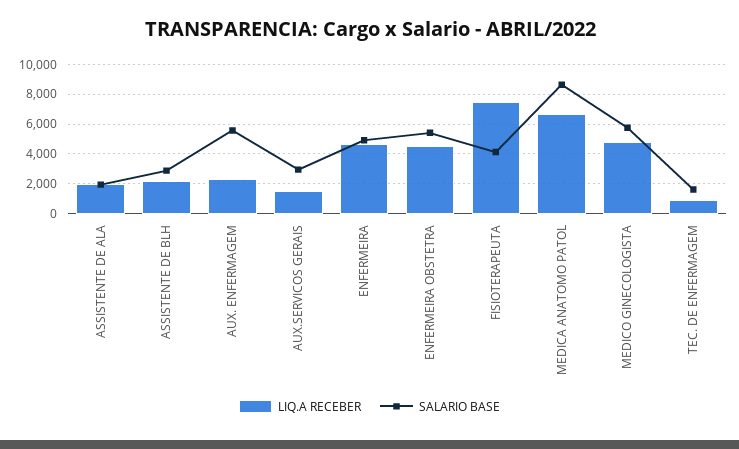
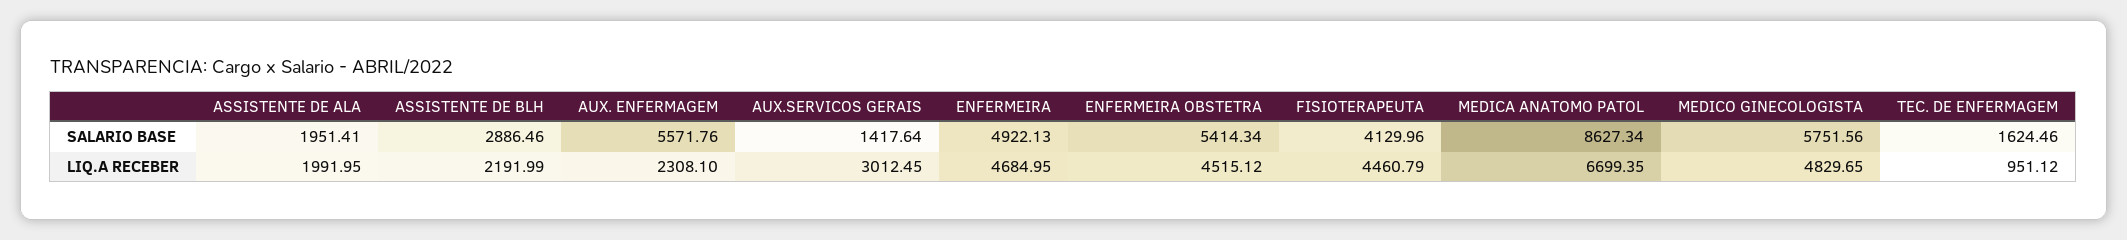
  {
    "LIQ.A RECEBER": {
      "ASSISTENTE DE ALA": 1991.95,
      "ASSISTENTE DE BLH": 2191.99,
      "AUX. ENFERMAGEM": 2308.1,
-     "AUX.SERVICOS GERAIS": 1500,
+     "AUX.SERVICOS GERAIS": 3012.45,
      "ENFERMEIRA": 4684.95,
      "ENFERMEIRA OBSTETRA": 4515.12,
-     "FISIOTERAPEUTA": 7500,
+     "FISIOTERAPEUTA": 4460.79,
      "MEDICA ANATOMO PATOL": 6699.35,
      "MEDICO GINECOLOGISTA": 4829.65,
      "TEC. DE ENFERMAGEM": 951.12
    },
    "SALARIO BASE": {
      "ASSISTENTE DE ALA": 1951.41,
      "ASSISTENTE DE BLH": 2886.46,
      "AUX. ENFERMAGEM": 5571.76,
-     "AUX.SERVICOS GERAIS": 3000,
+     "AUX.SERVICOS GERAIS": 1417.64,
      "ENFERMEIRA": 4922.13,
      "ENFERMEIRA OBSTETRA": 5414.34,
      "FISIOTERAPEUTA": 4129.96,
      "MEDICA ANATOMO PATOL": 8627.34,
      "MEDICO GINECOLOGISTA": 5751.56,
      "TEC. DE ENFERMAGEM": 1624.46
    }
  }

